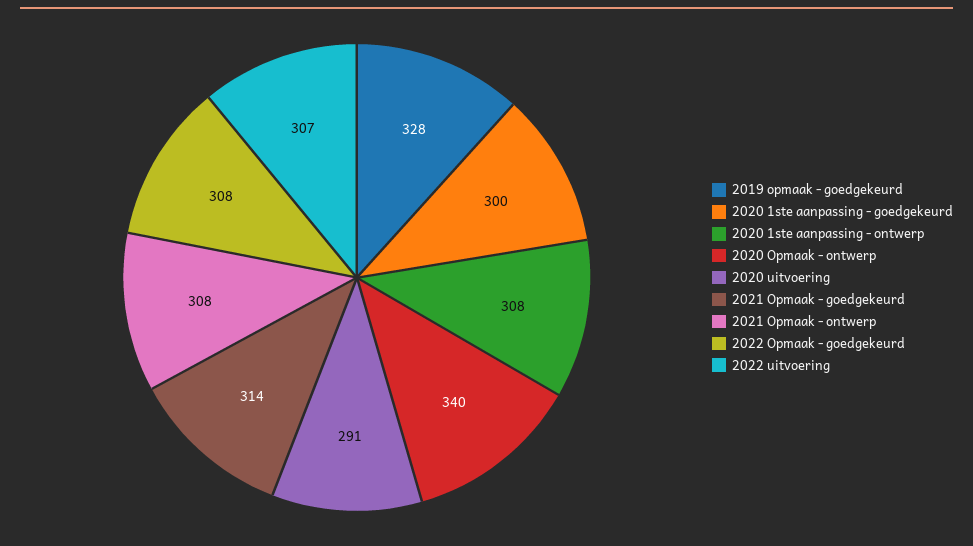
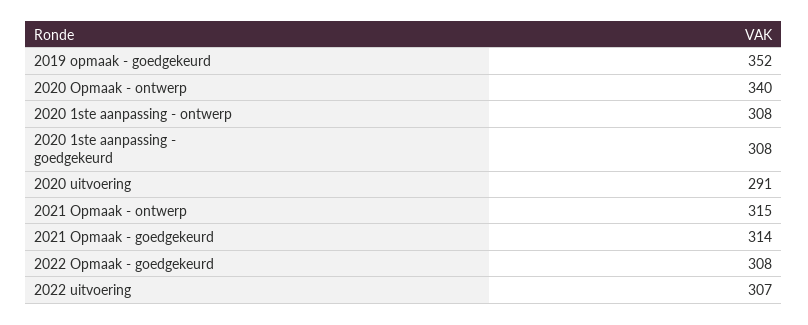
  {
-   "2019 opmaak - goedgekeurd": 328,
+   "2019 opmaak - goedgekeurd": 352,
-   "2020 1ste aanpassing - goedgekeurd": 300,
+   "2020 1ste aanpassing - goedgekeurd": 308,
    "2020 1ste aanpassing - ontwerp": 308,
    "2020 Opmaak - ontwerp": 340,
    "2020 uitvoering": 291,
    "2021 Opmaak - goedgekeurd": 314,
-   "2021 Opmaak - ontwerp": 308,
+   "2021 Opmaak - ontwerp": 315,
    "2022 Opmaak - goedgekeurd": 308,
    "2022 uitvoering": 307
  }

